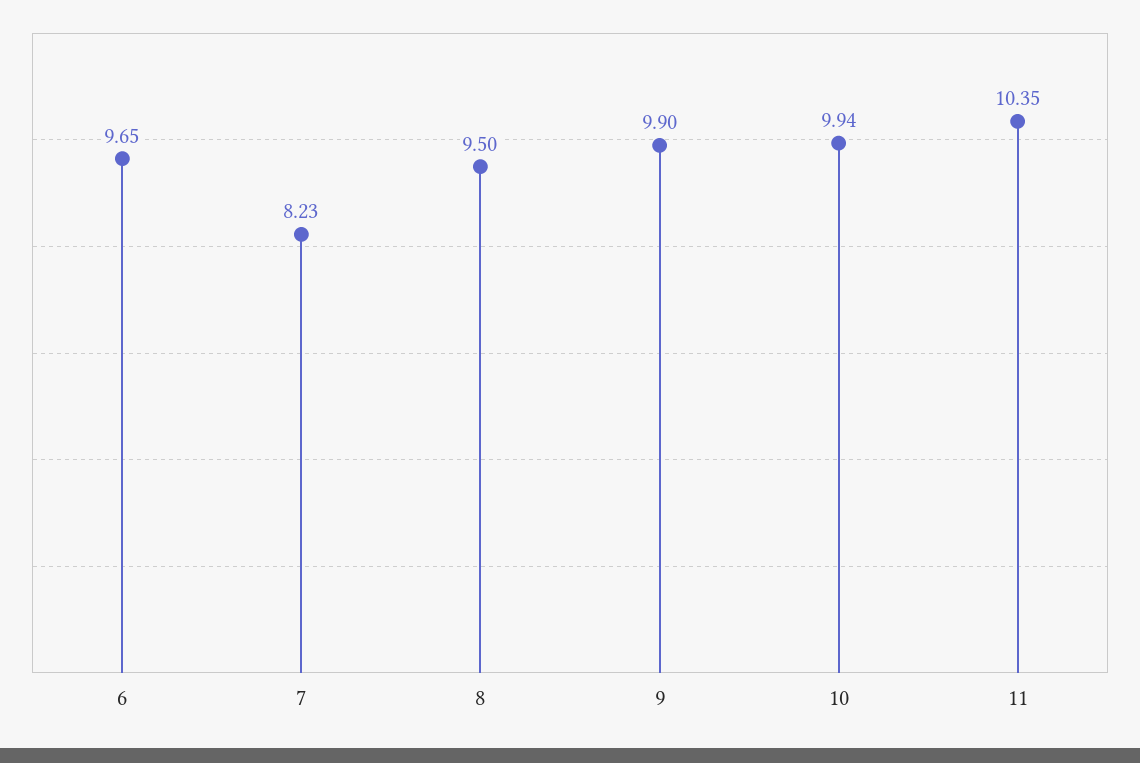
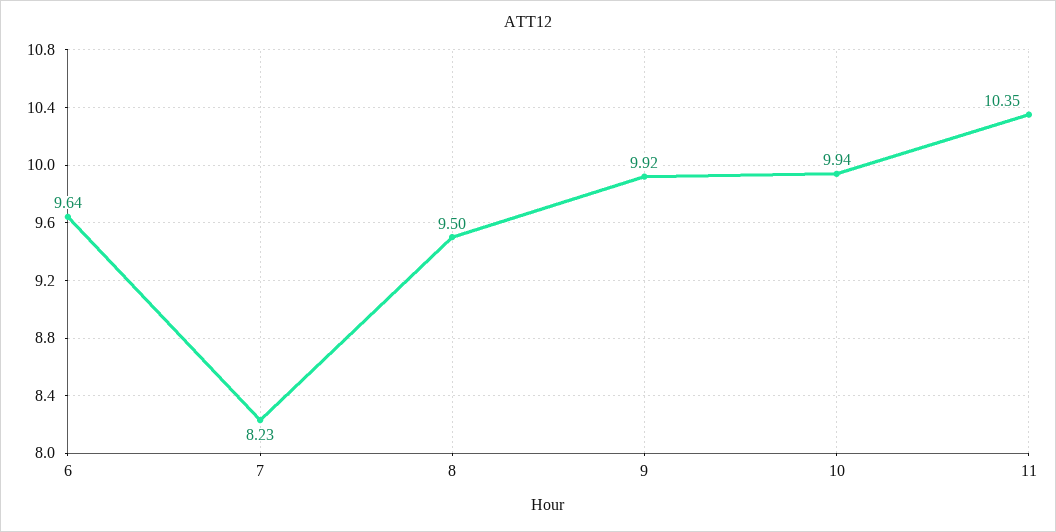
  {
-   "6": 9.65,
+   "6": 9.64,
    "7": 8.23,
    "8": 9.5,
-   "9": 9.9,
+   "9": 9.92,
    "10": 9.94,
    "11": 10.35
  }

